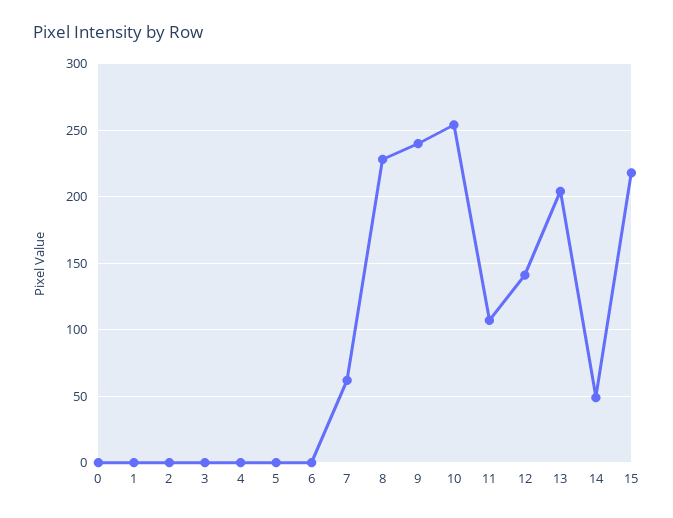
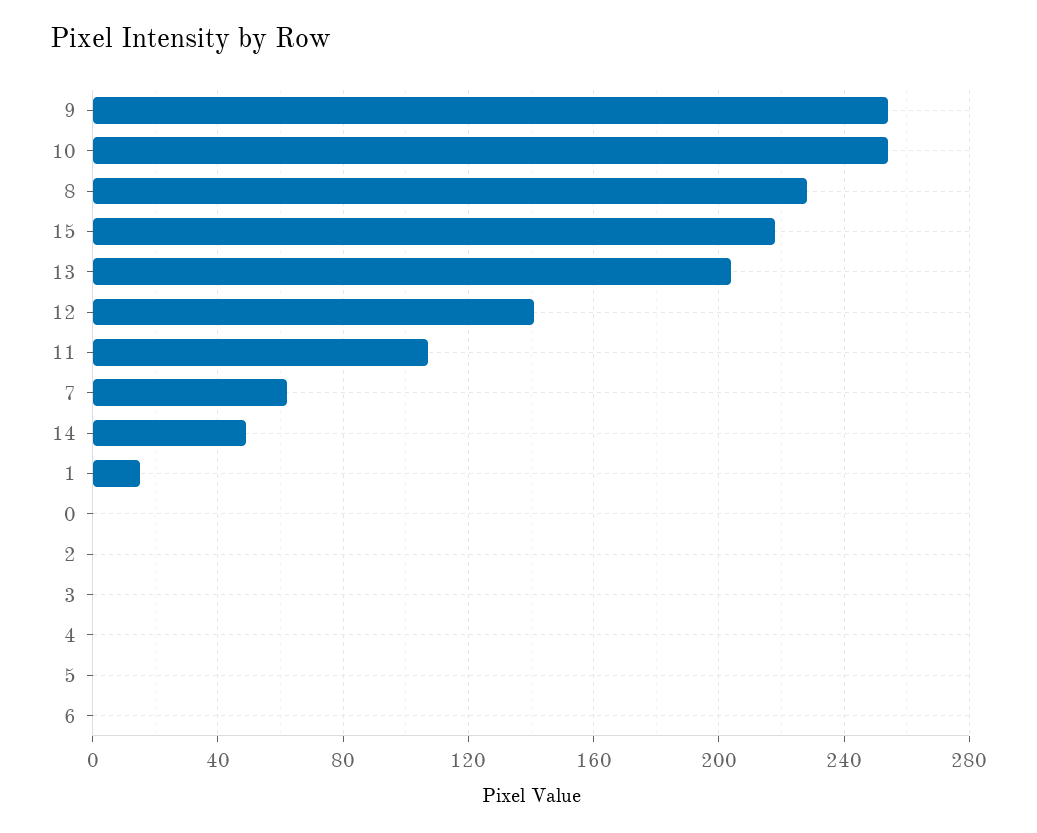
  {
    "0": 0,
-   "1": 0,
+   "1": 15,
    "2": 0,
    "3": 0,
    "4": 0,
    "5": 0,
    "6": 0,
    "7": 60,
    "8": 230,
-   "9": 240,
+   "9": 255,
    "10": 255,
    "11": 105,
    "12": 140,
    "13": 205,
    "14": 50,
    "15": 220
  }

